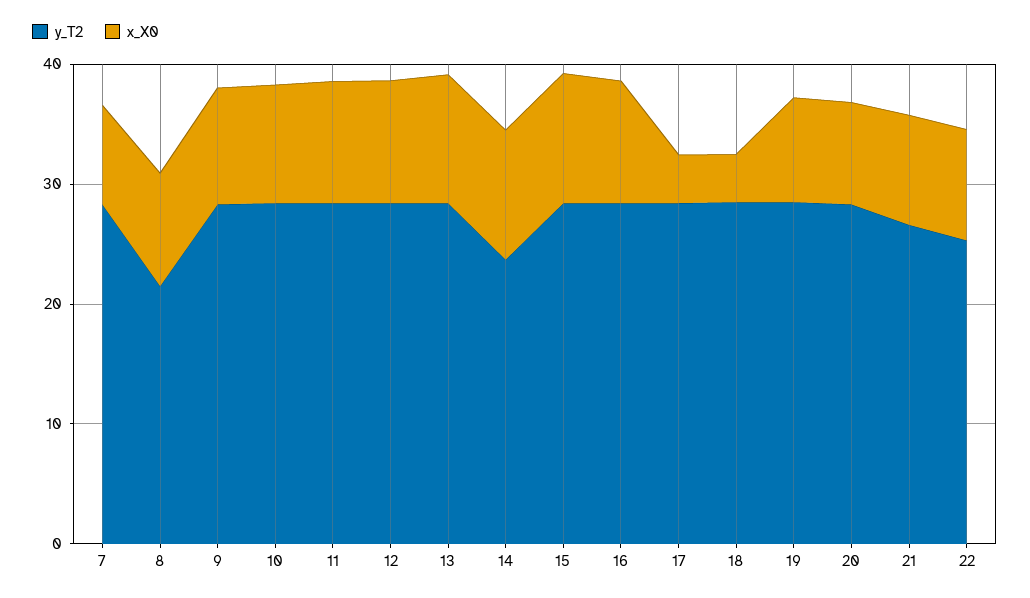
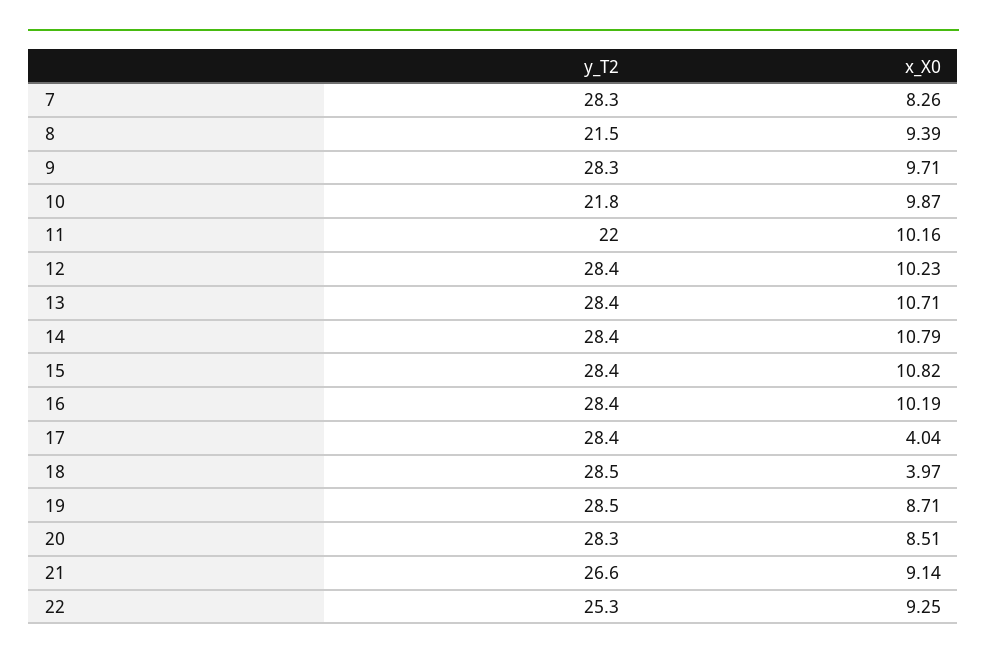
  {
    "y_T2": {
      "7": 28.3,
      "8": 21.5,
      "9": 28.3,
-     "10": 28,
+     "10": 21.8,
-     "11": 28,
+     "11": 22,
      "12": 28.4,
      "13": 28.4,
-     "14": 24,
+     "14": 28.4,
      "15": 28.4,
      "16": 28.4,
      "17": 28.4,
      "18": 28.5,
      "19": 28.5,
      "20": 28.3,
      "21": 26.6,
      "22": 25.3
    },
    "x_X0": {
      "7": 8.26,
      "8": 9.39,
      "9": 9.71,
      "10": 9.87,
      "11": 10.16,
      "12": 10.23,
      "13": 10.71,
      "14": 10.79,
      "15": 10.82,
      "16": 10.19,
      "17": 4.04,
      "18": 3.97,
      "19": 8.71,
      "20": 8.51,
      "21": 9.14,
      "22": 9.25
    }
  }

